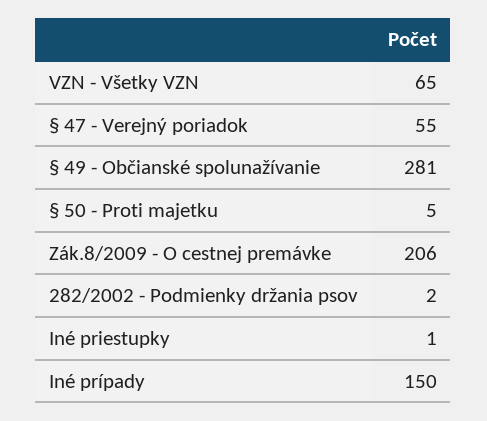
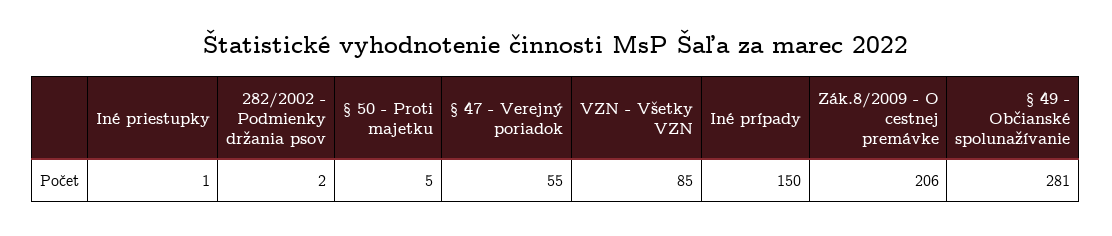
  {
-   "VZN - Všetky VZN": 65,
+   "VZN - Všetky VZN": 85,
    "§ 47 - Verejný poriadok": 55,
    "§ 49 - Občianské spolunažívanie": 281,
    "§ 50 - Proti majetku": 5,
    "Zák.8/2009 - O cestnej premávke": 206,
    "282/2002 - Podmienky držania psov": 2,
    "Iné priestupky": 1,
    "Iné prípady": 150
  }

